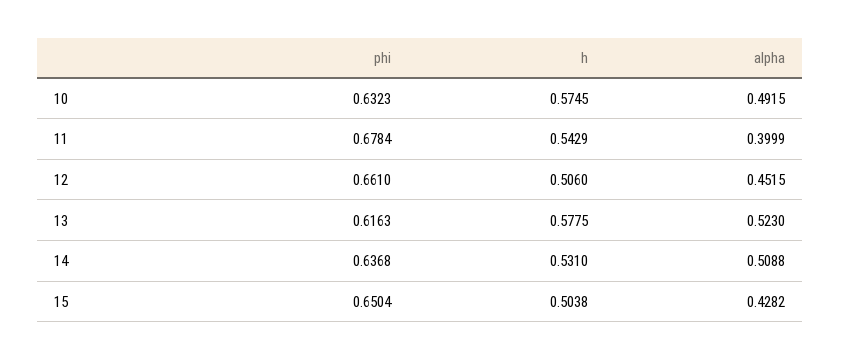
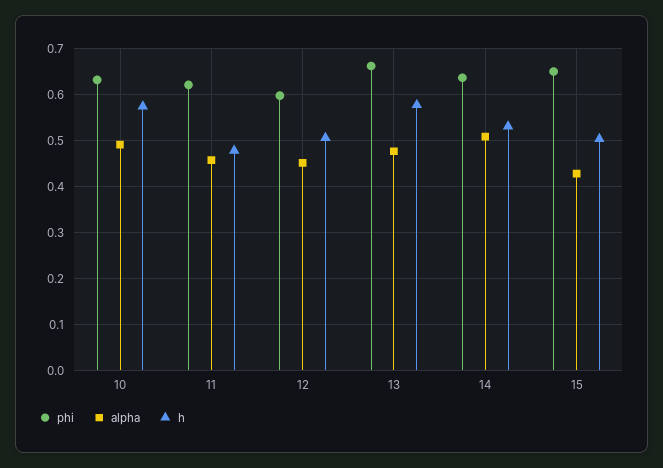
  {
    "phi": {
      "10": 0.6323,
-     "11": 0.6784,
+     "11": 0.62,
-     "12": 0.661,
+     "12": 0.6,
-     "13": 0.6163,
+     "13": 0.66,
      "14": 0.6368,
      "15": 0.6504
    },
    "h": {
      "10": 0.5745,
-     "11": 0.5429,
+     "11": 0.48,
      "12": 0.506,
      "13": 0.5775,
      "14": 0.531,
      "15": 0.5038
    },
    "alpha": {
      "10": 0.4915,
-     "11": 0.3999,
+     "11": 0.46,
      "12": 0.4515,
-     "13": 0.523,
+     "13": 0.48,
      "14": 0.5088,
      "15": 0.4282
    }
  }

